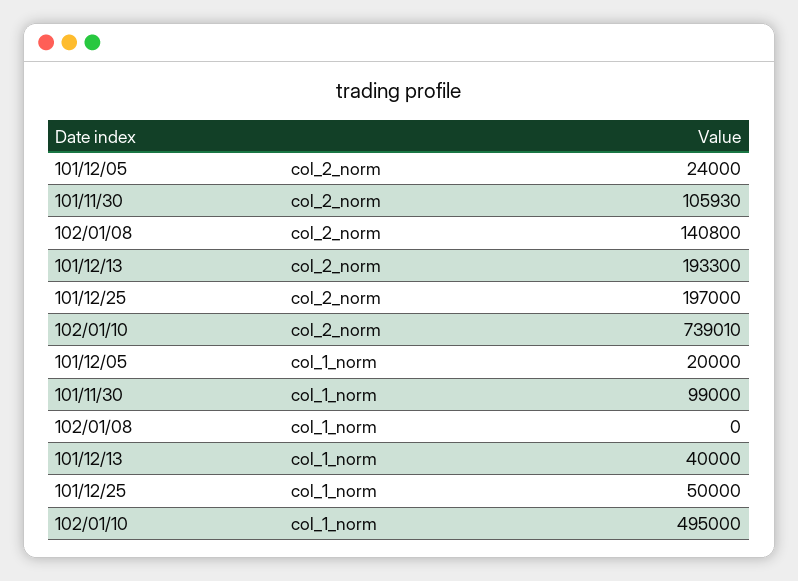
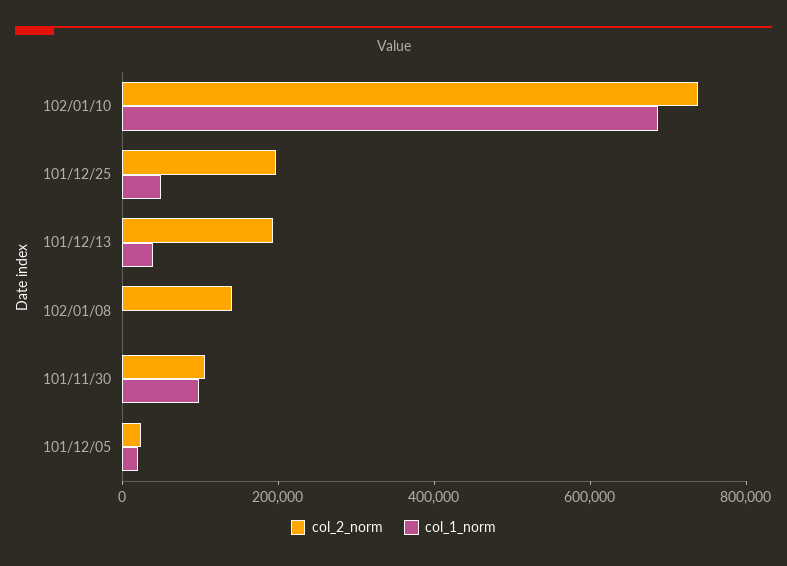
  {
    "col_2_norm": {
      "101/12/05": 24000,
      "101/11/30": 105930,
      "102/01/08": 140800,
      "101/12/13": 193300,
      "101/12/25": 197000,
      "102/01/10": 739010
    },
    "col_1_norm": {
      "101/12/05": 20000,
      "101/11/30": 99000,
      "102/01/08": 0,
      "101/12/13": 40000,
      "101/12/25": 50000,
-     "102/01/10": 495000
+     "102/01/10": 700000
    }
  }

